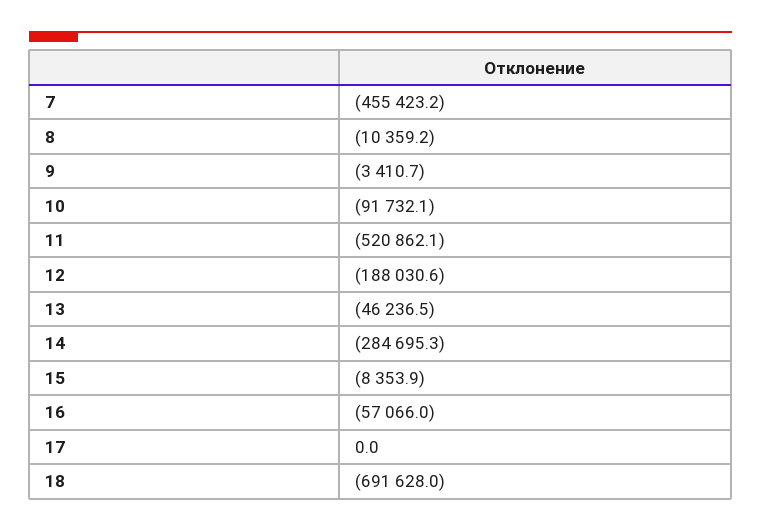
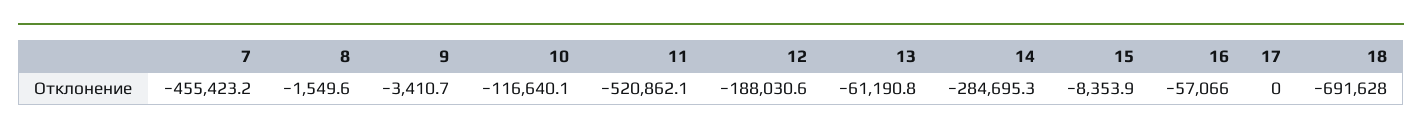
  {
    "7": -455423.2,
-   "8": -10359.2,
+   "8": -1549.6,
    "9": -3410.7,
-   "10": -91732.1,
+   "10": -116640.1,
    "11": -520862.1,
    "12": -188030.6,
-   "13": -46236.5,
+   "13": -61190.8,
    "14": -284695.3,
    "15": -8353.9,
    "16": -57066,
    "17": 0,
    "18": -691628
  }

